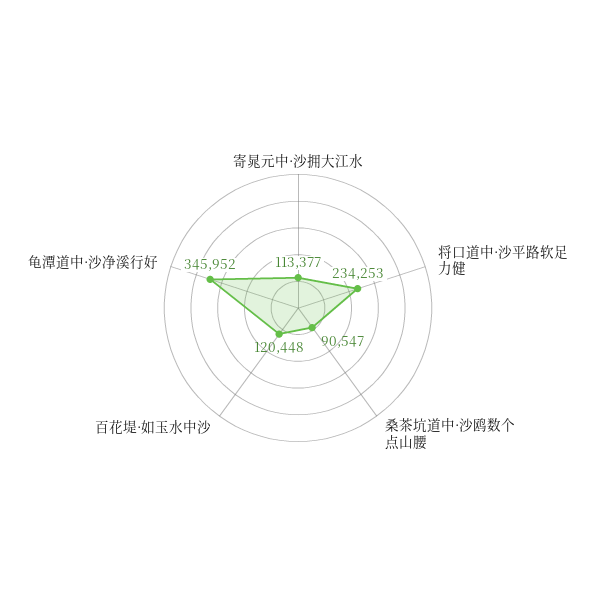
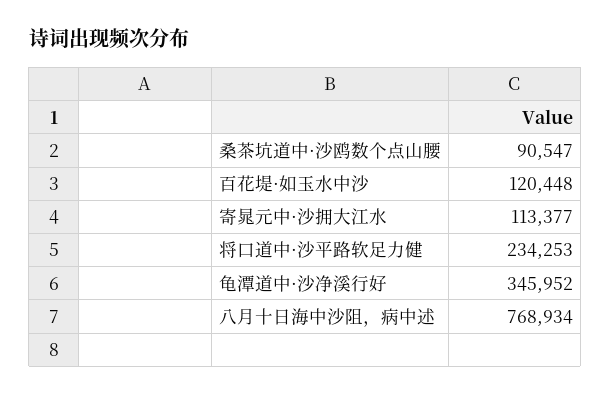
  {
    "寄晁元中·沙拥大江水": 113377,
    "将口道中·沙平路软足力健": 234253,
    "桑茶坑道中·沙鸥数个点山腰": 90547,
    "百花堤·如玉水中沙": 120448,
-   "龟潭道中·沙净溪行好": 345952
+   "龟潭道中·沙净溪行好": 345952,
+   "八月十日海中沙阻，病中述": 768934
  }

